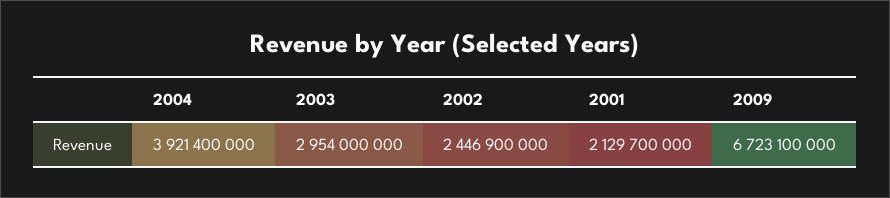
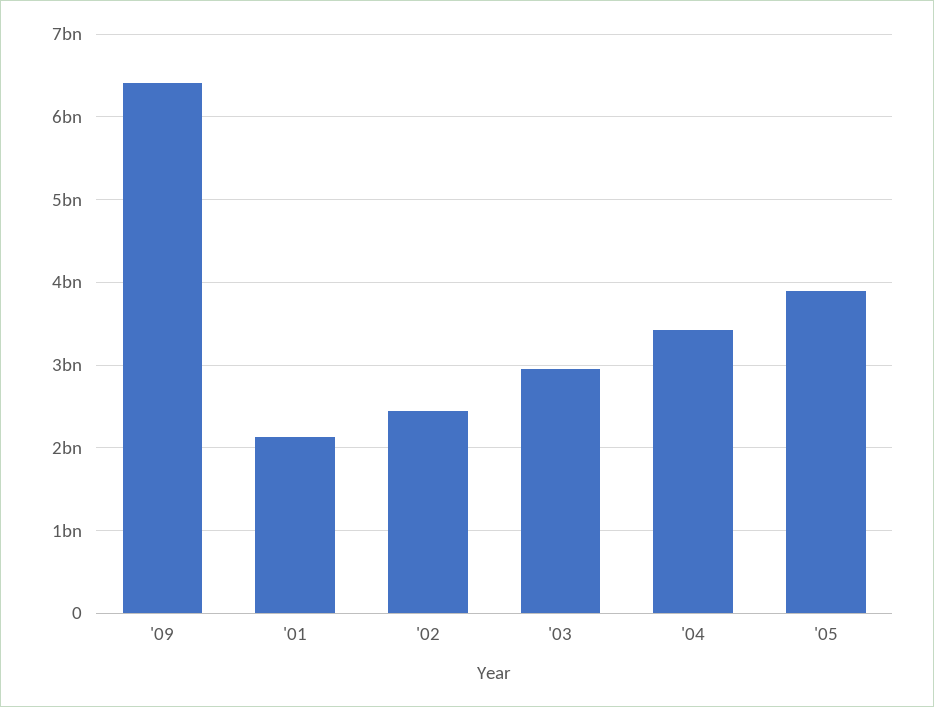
  {
-   "2004": 3921400000,
+   "2004": 3400000000,
    "2003": 2954000000,
    "2002": 2446900000,
    "2001": 2129700000,
-   "2009": 6723100000
+   "2009": 6400000000,
+   "'05": 3900000000
  }

